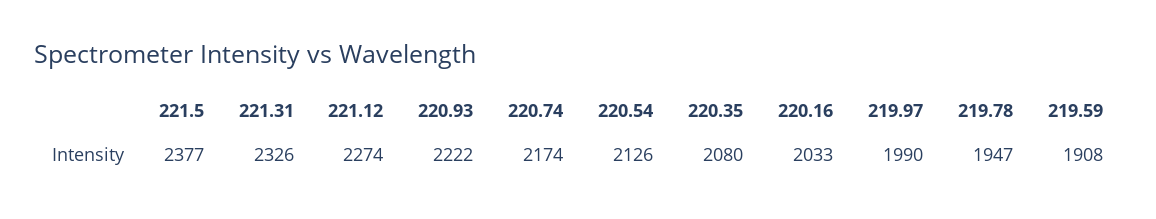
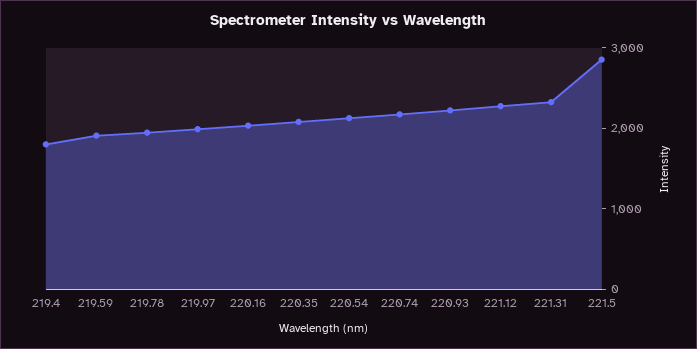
  {
-   "221.5": 2377,
+   "221.5": 2800,
    "221.31": 2326,
    "221.12": 2274,
    "220.93": 2222,
    "220.74": 2174,
    "220.54": 2126,
    "220.35": 2080,
    "220.16": 2033,
    "219.97": 1990,
    "219.78": 1947,
-   "219.59": 1908
+   "219.59": 1908,
+   "219.4": 1800
  }

